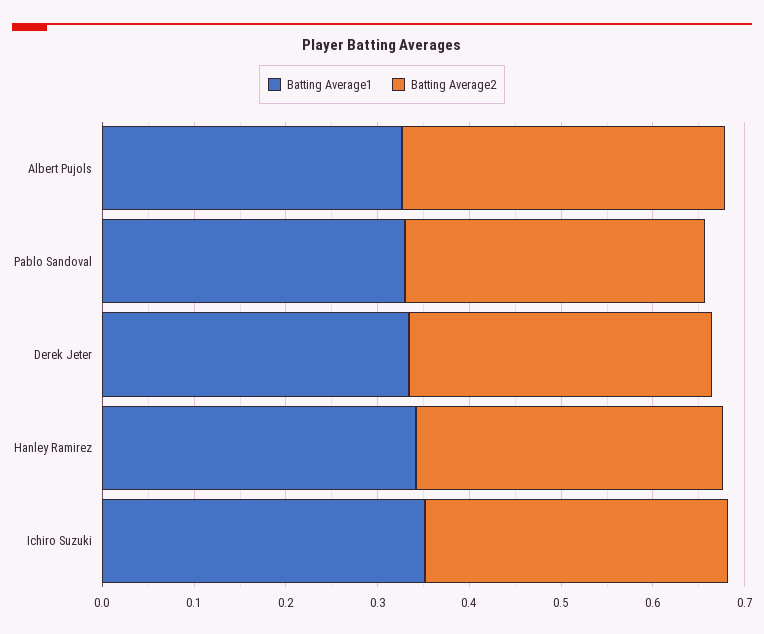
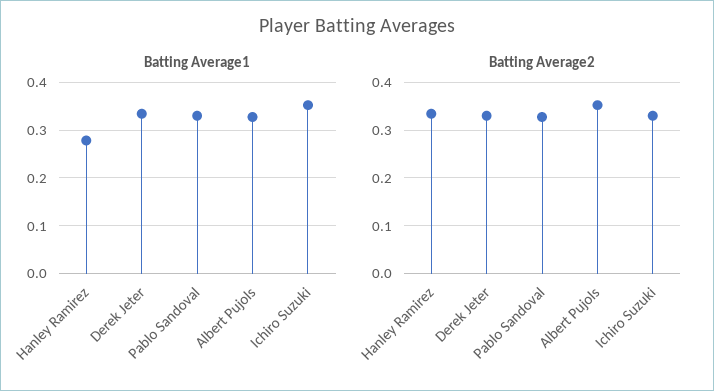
  {
    "Batting Average1": {
      "Albert Pujols": 0.32,
      "Pablo Sandoval": 0.34,
      "Derek Jeter": 0.34,
-     "Hanley Ramirez": 0.34,
+     "Hanley Ramirez": 0.28,
      "Ichiro Suzuki": 0.36
    },
    "Batting Average2": {
      "Albert Pujols": 0.36,
      "Pablo Sandoval": 0.32,
      "Derek Jeter": 0.34,
      "Hanley Ramirez": 0.34,
      "Ichiro Suzuki": 0.34
    }
  }

